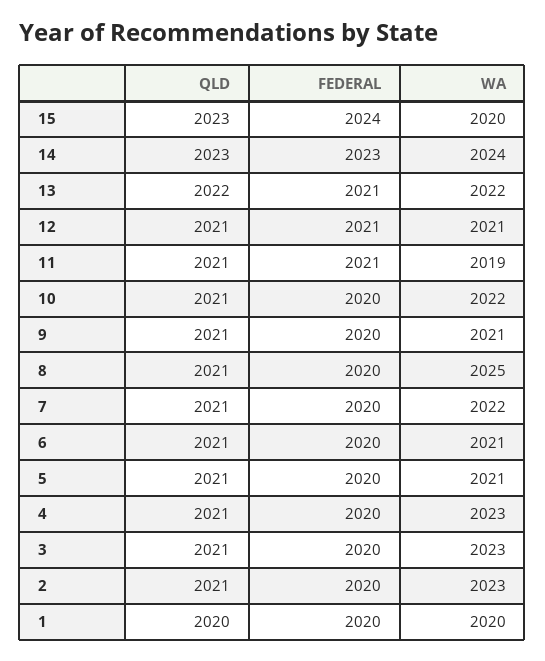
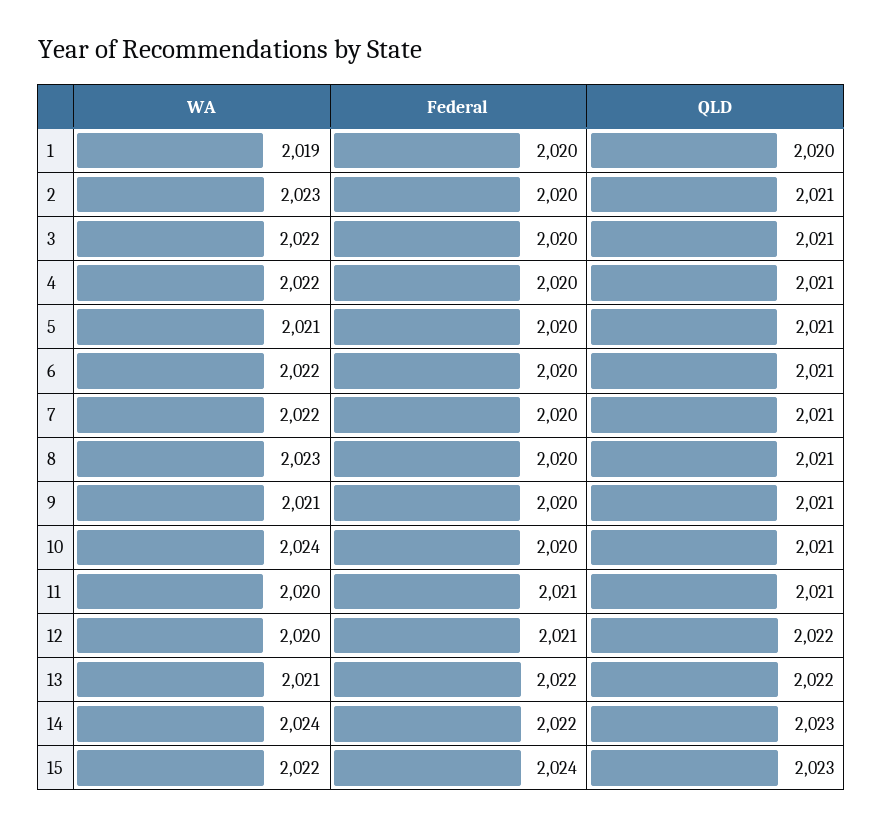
  {
    "QLD": {
      "15": 2023,
      "14": 2023,
      "13": 2022,
-     "12": 2021,
+     "12": 2022,
      "11": 2021,
      "10": 2021,
      "9": 2021,
      "8": 2021,
      "7": 2021,
      "6": 2021,
      "5": 2021,
      "4": 2021,
      "3": 2021,
      "2": 2021,
      "1": 2020
    },
    "FEDERAL": {
      "15": 2024,
-     "14": 2023,
+     "14": 2022,
-     "13": 2021,
+     "13": 2022,
      "12": 2021,
      "11": 2021,
      "10": 2020,
      "9": 2020,
      "8": 2020,
      "7": 2020,
      "6": 2020,
      "5": 2020,
      "4": 2020,
      "3": 2020,
      "2": 2020,
      "1": 2020
    },
    "WA": {
-     "15": 2020,
+     "15": 2022,
      "14": 2024,
-     "13": 2022,
+     "13": 2021,
-     "12": 2021,
+     "12": 2020,
-     "11": 2019,
+     "11": 2020,
-     "10": 2022,
+     "10": 2024,
      "9": 2021,
-     "8": 2025,
+     "8": 2023,
      "7": 2022,
-     "6": 2021,
+     "6": 2022,
      "5": 2021,
-     "4": 2023,
+     "4": 2022,
-     "3": 2023,
+     "3": 2022,
      "2": 2023,
-     "1": 2020
+     "1": 2019
    }
  }

